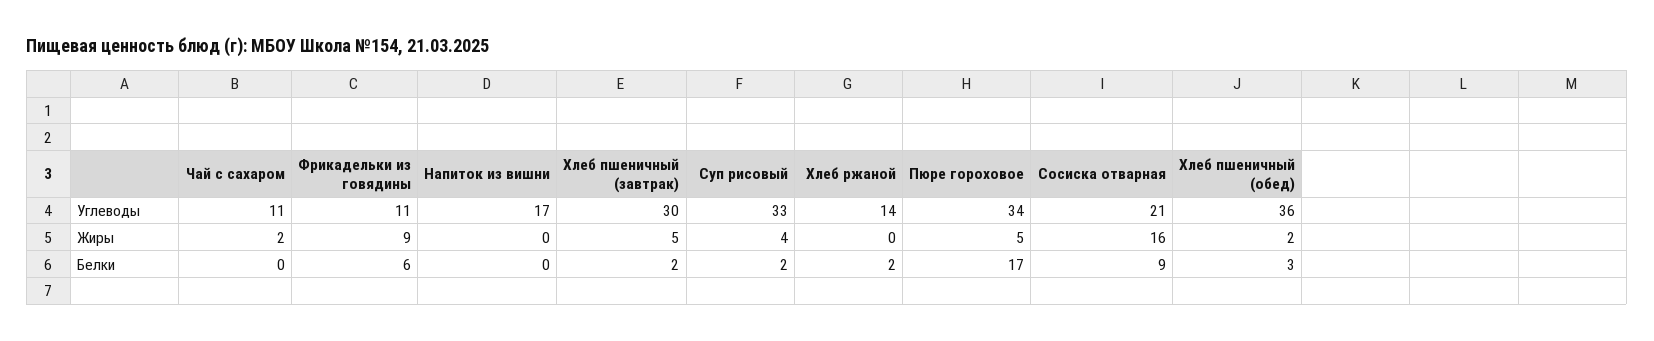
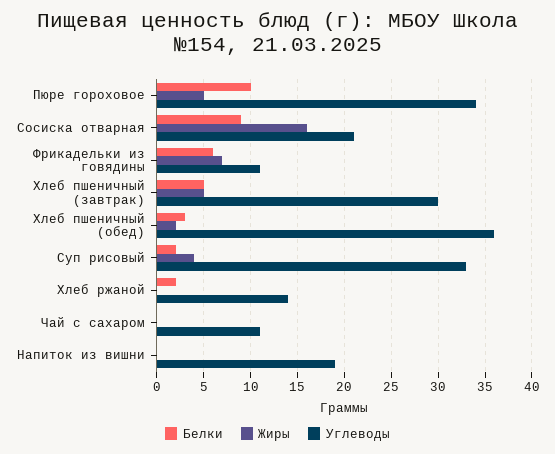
  {
    "Углеводы": {
      "Чай с сахаром": 11,
      "Фрикадельки из говядины": 11,
-     "Напиток из вишни": 17,
+     "Напиток из вишни": 19,
      "Хлеб пшеничный (завтрак)": 30,
      "Суп рисовый": 33,
      "Хлеб ржаной": 14,
      "Пюре гороховое": 34,
      "Сосиска отварная": 21,
      "Хлеб пшеничный (обед)": 36
    },
    "Жиры": {
-     "Чай с сахаром": 2,
+     "Чай с сахаром": 0,
-     "Фрикадельки из говядины": 9,
+     "Фрикадельки из говядины": 7,
      "Напиток из вишни": 0,
      "Хлеб пшеничный (завтрак)": 5,
      "Суп рисовый": 4,
      "Хлеб ржаной": 0,
      "Пюре гороховое": 5,
      "Сосиска отварная": 16,
      "Хлеб пшеничный (обед)": 2
    },
    "Белки": {
      "Чай с сахаром": 0,
      "Фрикадельки из говядины": 6,
      "Напиток из вишни": 0,
-     "Хлеб пшеничный (завтрак)": 2,
+     "Хлеб пшеничный (завтрак)": 5,
      "Суп рисовый": 2,
      "Хлеб ржаной": 2,
-     "Пюре гороховое": 17,
+     "Пюре гороховое": 10,
      "Сосиска отварная": 9,
      "Хлеб пшеничный (обед)": 3
    }
  }

